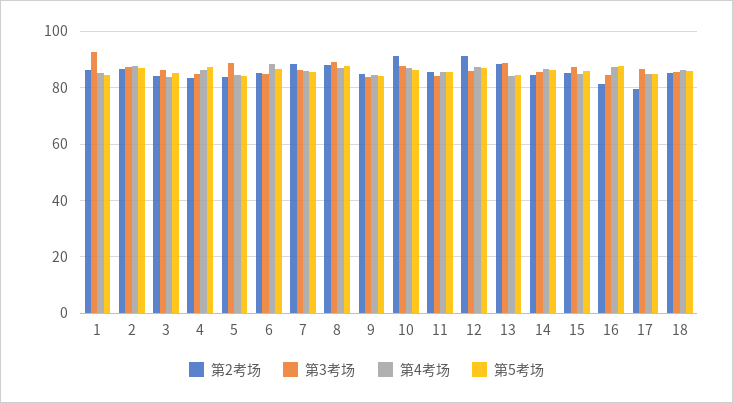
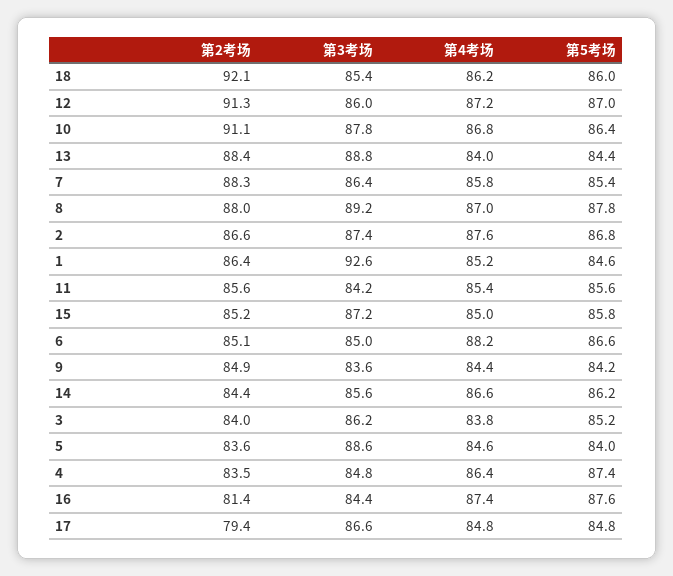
  {
    "第2考场": {
      "1": 86.4,
      "2": 86.6,
      "3": 84,
      "4": 83.5,
      "5": 83.6,
      "6": 85.1,
      "7": 88.3,
      "8": 88,
      "9": 84.9,
      "10": 91.1,
      "11": 85.6,
      "12": 91.3,
      "13": 88.4,
      "14": 84.4,
      "15": 85.2,
      "16": 81.4,
      "17": 79.4,
-     "18": 85
+     "18": 92.1
    },
    "第3考场": {
      "1": 92.6,
      "2": 87.4,
      "3": 86.2,
      "4": 84.8,
      "5": 88.6,
      "6": 85,
      "7": 86.4,
      "8": 89.2,
      "9": 83.6,
      "10": 87.8,
      "11": 84.2,
      "12": 86,
      "13": 88.8,
      "14": 85.6,
      "15": 87.2,
      "16": 84.4,
      "17": 86.6,
      "18": 85.4
    },
    "第4考场": {
      "1": 85.2,
      "2": 87.6,
      "3": 83.8,
      "4": 86.4,
      "5": 84.6,
      "6": 88.2,
      "7": 85.8,
      "8": 87,
      "9": 84.4,
      "10": 86.8,
      "11": 85.4,
      "12": 87.2,
      "13": 84,
      "14": 86.6,
      "15": 85,
      "16": 87.4,
      "17": 84.8,
      "18": 86.2
    },
    "第5考场": {
      "1": 84.6,
      "2": 86.8,
      "3": 85.2,
      "4": 87.4,
      "5": 84,
      "6": 86.6,
      "7": 85.4,
      "8": 87.8,
      "9": 84.2,
      "10": 86.4,
      "11": 85.6,
      "12": 87,
      "13": 84.4,
      "14": 86.2,
      "15": 85.8,
      "16": 87.6,
      "17": 84.8,
      "18": 86
    }
  }

